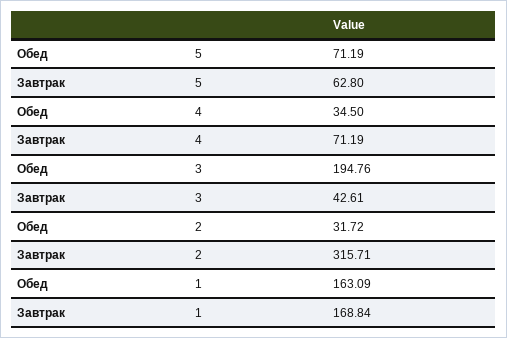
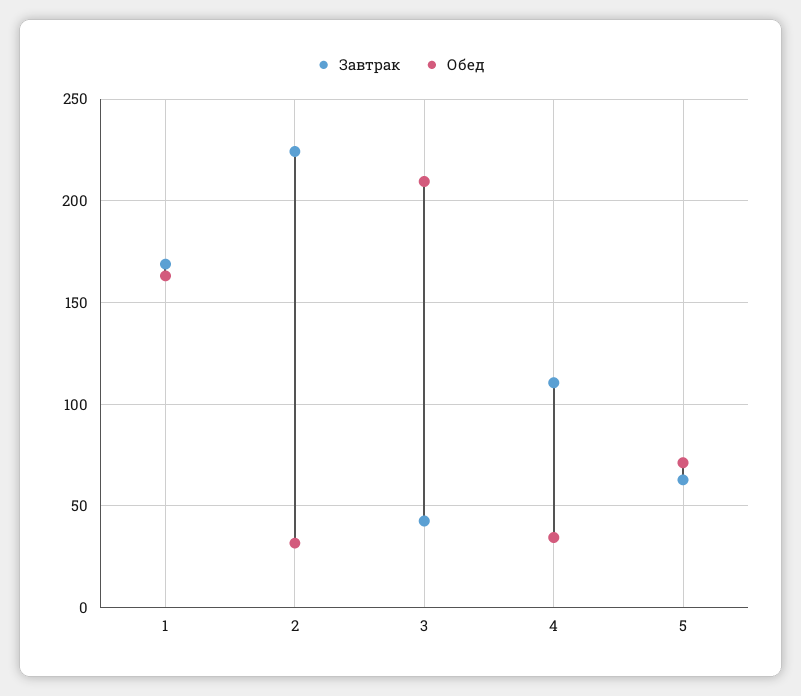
  {
    "Обед": {
      "5": 71.19,
      "4": 34.5,
-     "3": 194.76,
+     "3": 210,
      "2": 31.72,
      "1": 163.09
    },
    "Завтрак": {
      "5": 62.8,
-     "4": 71.19,
+     "4": 110,
      "3": 42.61,
-     "2": 315.71,
+     "2": 225,
      "1": 168.84
    }
  }

